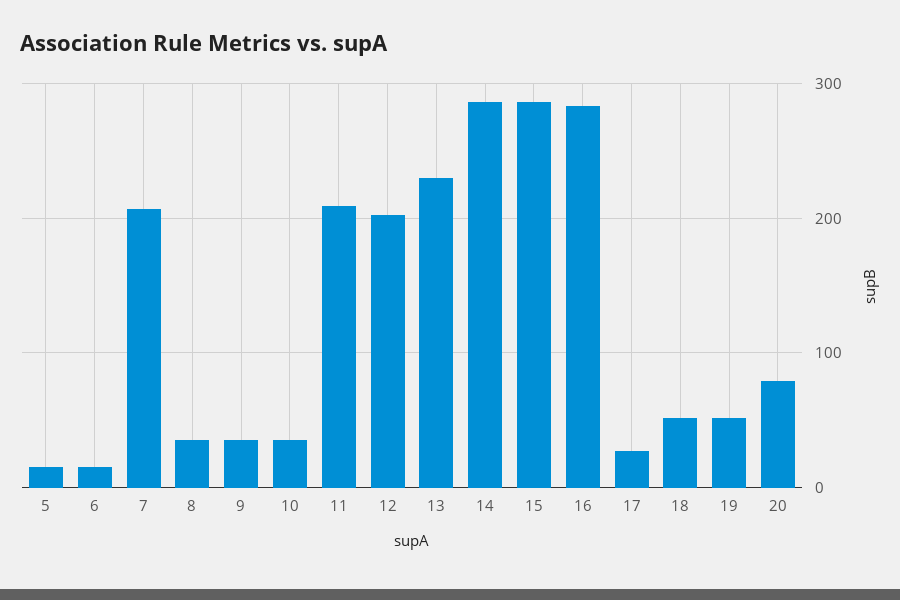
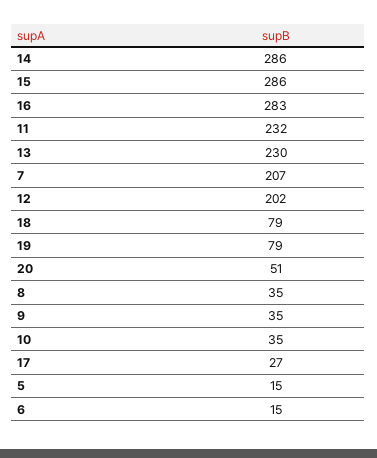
  {
    "5": 15,
    "6": 15,
    "7": 207,
    "8": 35,
    "9": 35,
    "10": 35,
-   "11": 210,
+   "11": 232,
    "12": 202,
    "13": 230,
    "14": 286,
    "15": 286,
    "16": 283,
    "17": 27,
-   "18": 50,
+   "18": 79,
-   "19": 50,
+   "19": 79,
-   "20": 80
+   "20": 51
  }

